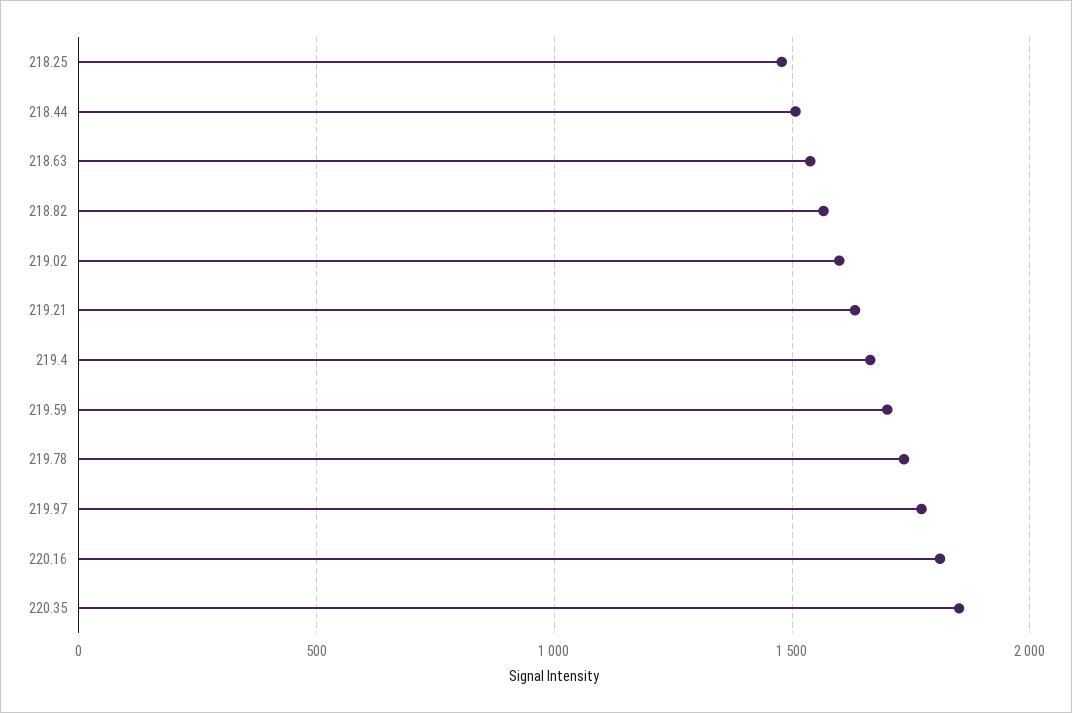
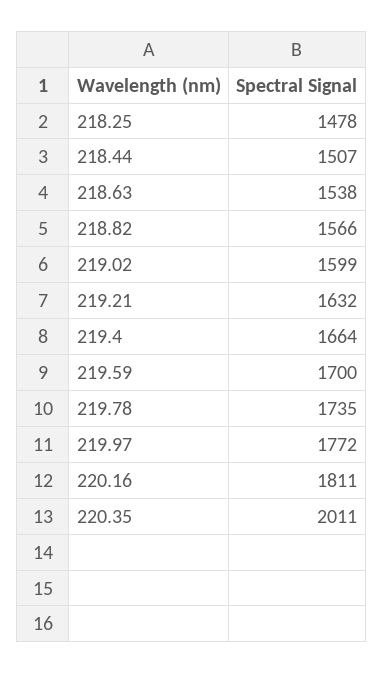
  {
    "218.25": 1478,
    "218.44": 1507,
    "218.63": 1538,
    "218.82": 1566,
    "219.02": 1599,
    "219.21": 1632,
    "219.4": 1664,
    "219.59": 1700,
    "219.78": 1735,
    "219.97": 1772,
    "220.16": 1811,
-   "220.35": 1850
+   "220.35": 2011
  }

